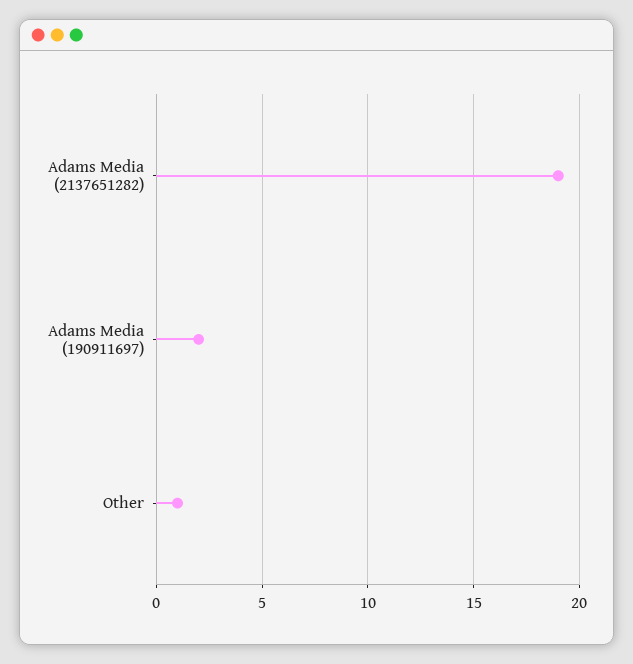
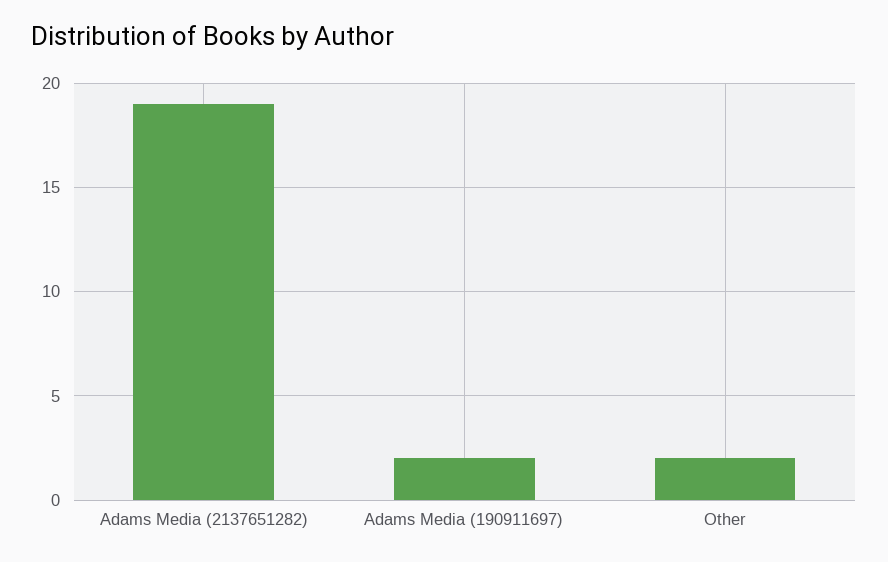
  {
    "Adams Media (2137651282)": 19,
    "Adams Media (190911697)": 2,
-   "Other": 1
+   "Other": 2
  }

